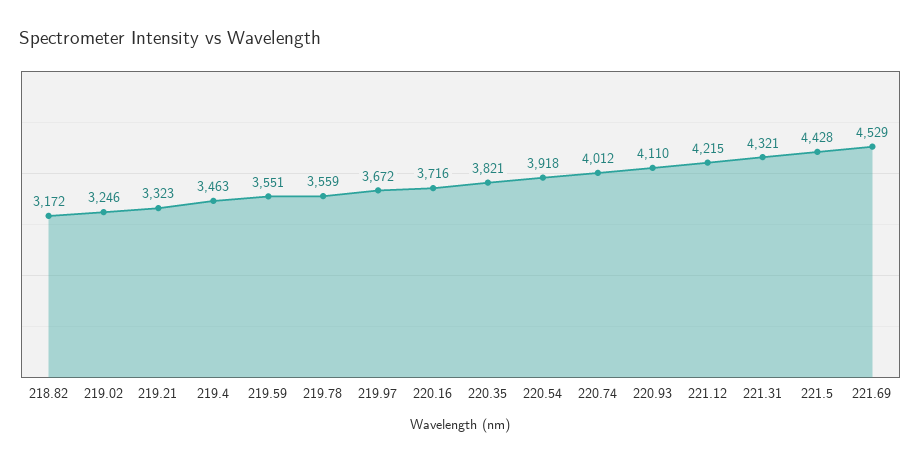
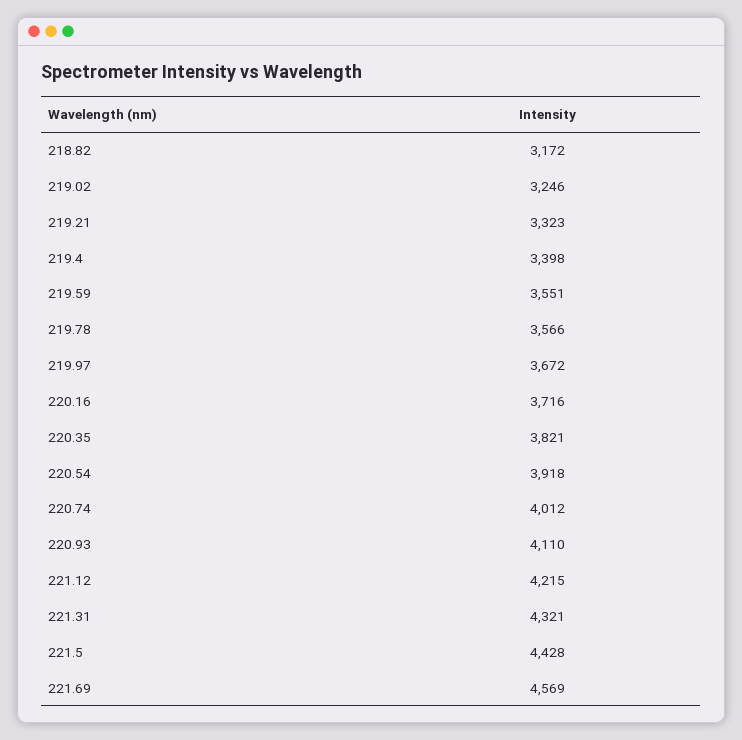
  {
    "218.82": 3172,
    "219.02": 3246,
    "219.21": 3323,
-   "219.4": 3463,
+   "219.4": 3398,
    "219.59": 3551,
-   "219.78": 3559,
+   "219.78": 3566,
    "219.97": 3672,
    "220.16": 3716,
    "220.35": 3821,
    "220.54": 3918,
    "220.74": 4012,
    "220.93": 4110,
    "221.12": 4215,
    "221.31": 4321,
    "221.5": 4428,
-   "221.69": 4529
+   "221.69": 4569
  }

